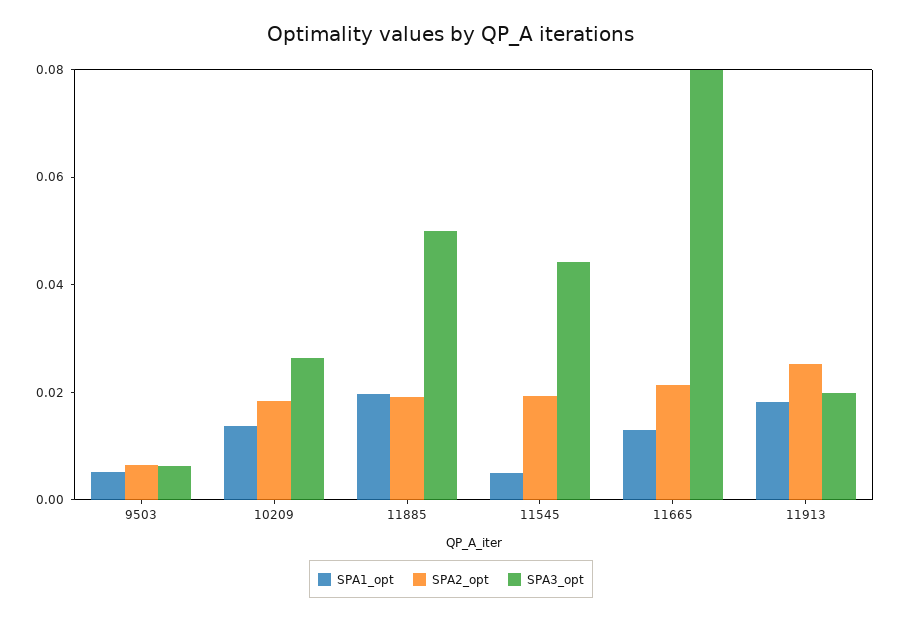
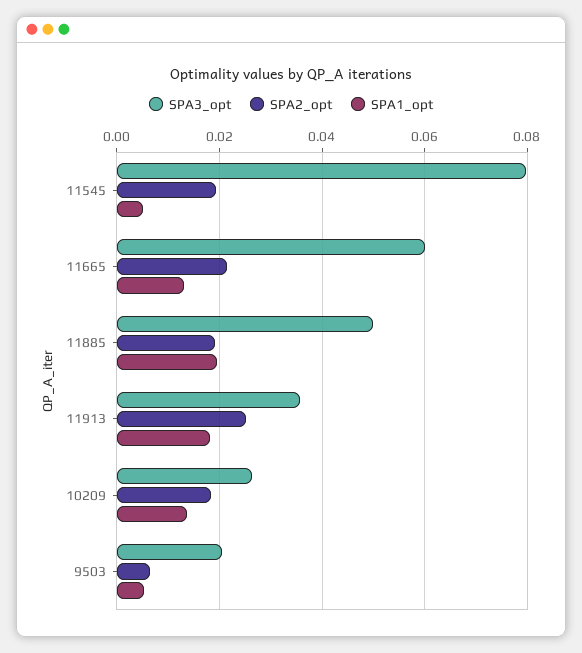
  {
    "SPA1_opt": {
      "9503": 0.006,
      "10209": 0.014,
      "11885": 0.02,
      "11545": 0.006,
      "11665": 0.014,
      "11913": 0.018
    },
    "SPA2_opt": {
      "9503": 0.006,
      "10209": 0.018,
      "11885": 0.02,
      "11545": 0.02,
      "11665": 0.022,
      "11913": 0.026
    },
    "SPA3_opt": {
-     "9503": 0.005,
+     "9503": 0.02,
      "10209": 0.026,
      "11885": 0.05,
-     "11545": 0.045,
+     "11545": 0.08,
-     "11665": 0.08,
+     "11665": 0.06,
-     "11913": 0.02
+     "11913": 0.036
    }
  }

